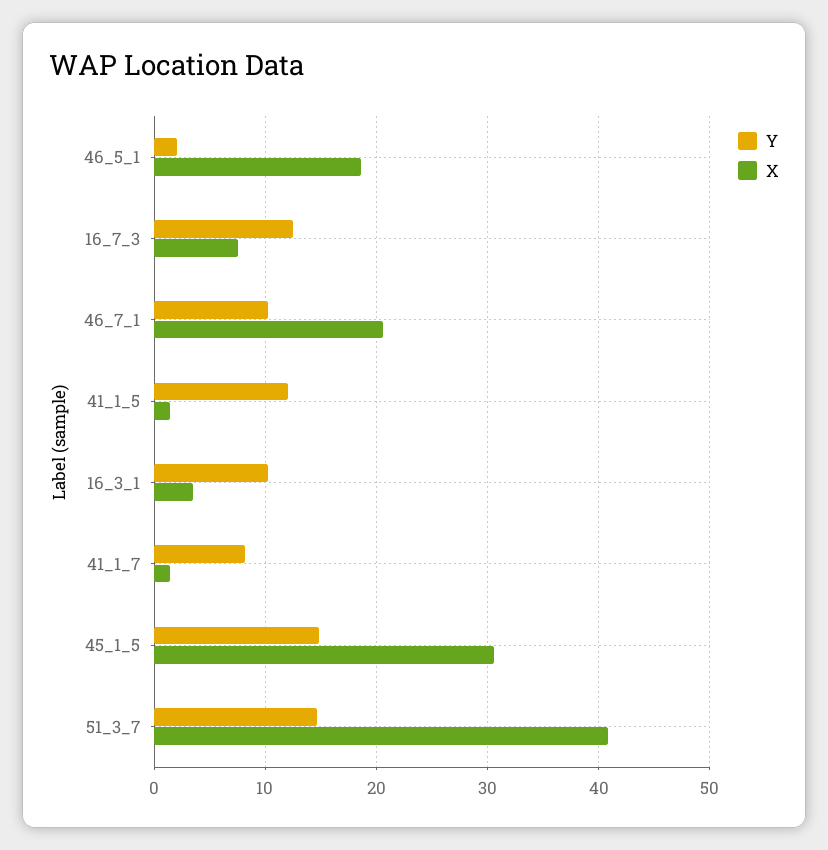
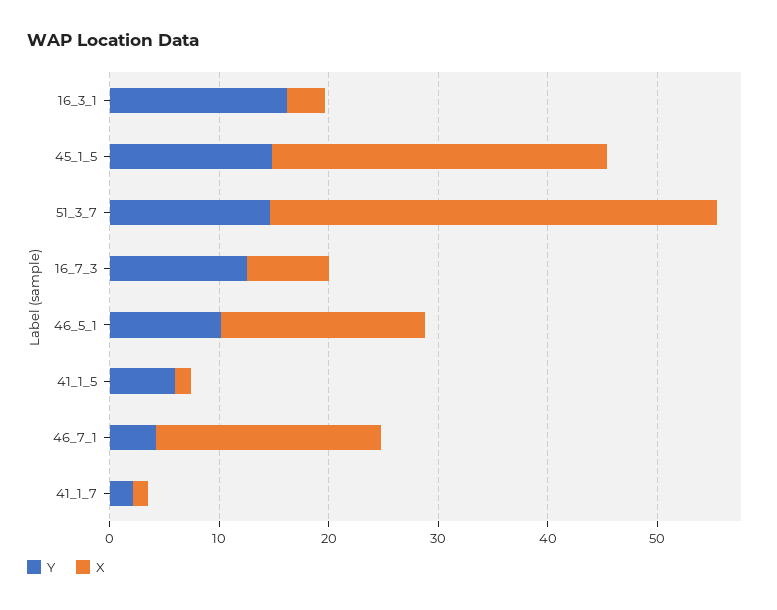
  {
    "Y": {
-     "46_5_1": 2,
+     "46_5_1": 10,
      "16_7_3": 13,
-     "46_7_1": 10,
+     "46_7_1": 4,
-     "41_1_5": 12,
+     "41_1_5": 6,
-     "16_3_1": 10,
+     "16_3_1": 16,
-     "41_1_7": 8,
+     "41_1_7": 2,
      "45_1_5": 15,
      "51_3_7": 15
    },
    "X": {
      "46_5_1": 19,
      "16_7_3": 8,
      "46_7_1": 21,
      "41_1_5": 1,
      "16_3_1": 4,
      "41_1_7": 1,
      "45_1_5": 31,
      "51_3_7": 41
    }
  }

